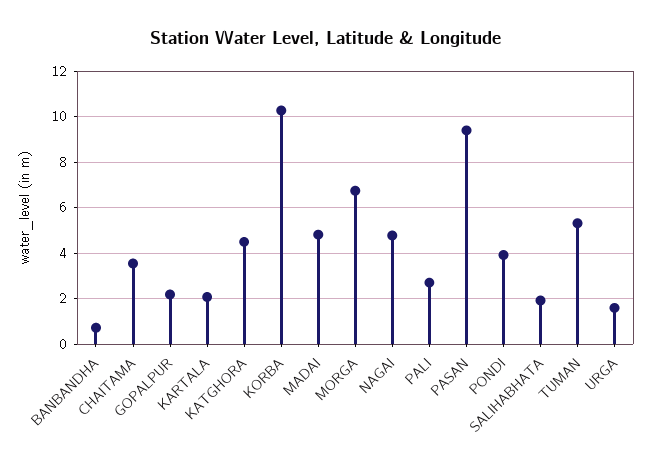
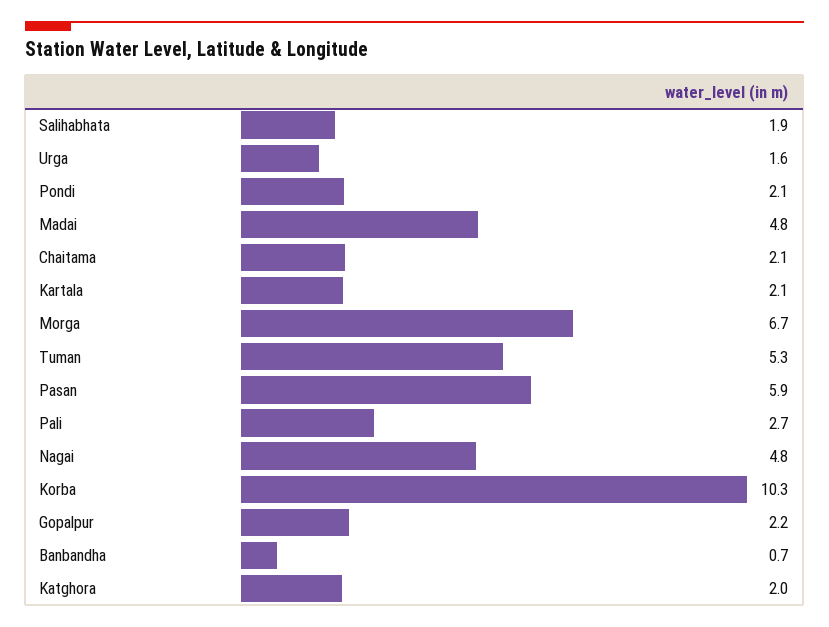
  {
    "BANBANDHA": 0.7,
-   "CHAITAMA": 3.5,
+   "CHAITAMA": 2.1,
    "GOPALPUR": 2.2,
    "KARTALA": 2.1,
-   "KATGHORA": 4.5,
+   "KATGHORA": 2,
    "KORBA": 10.3,
    "MADAI": 4.8,
    "MORGA": 6.7,
    "NAGAI": 4.8,
    "PALI": 2.7,
-   "PASAN": 9.5,
+   "PASAN": 5.9,
-   "PONDI": 4,
+   "PONDI": 2.1,
    "SALIHABHATA": 1.9,
    "TUMAN": 5.3,
    "URGA": 1.6
  }

